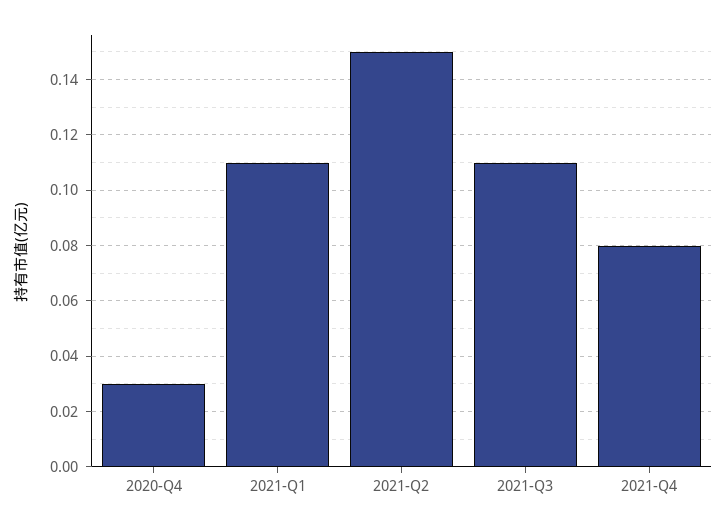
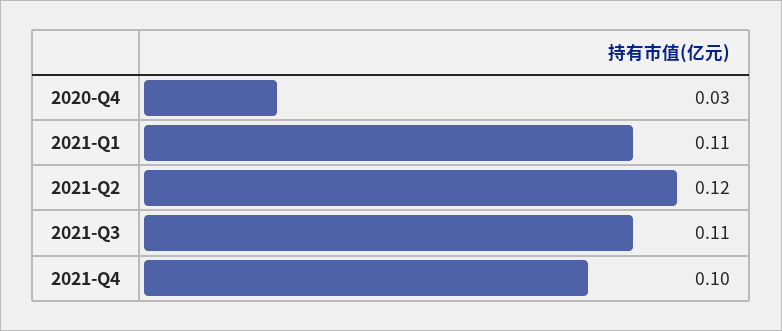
  {
    "2020-Q4": 0.03,
    "2021-Q1": 0.11,
-   "2021-Q2": 0.15,
+   "2021-Q2": 0.12,
    "2021-Q3": 0.11,
-   "2021-Q4": 0.08
+   "2021-Q4": 0.1
  }

